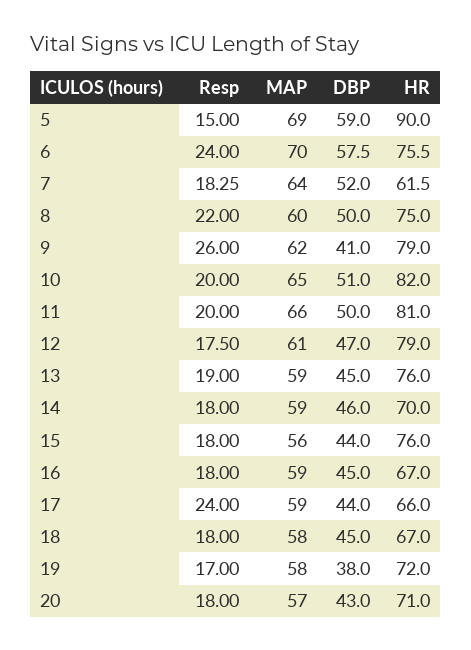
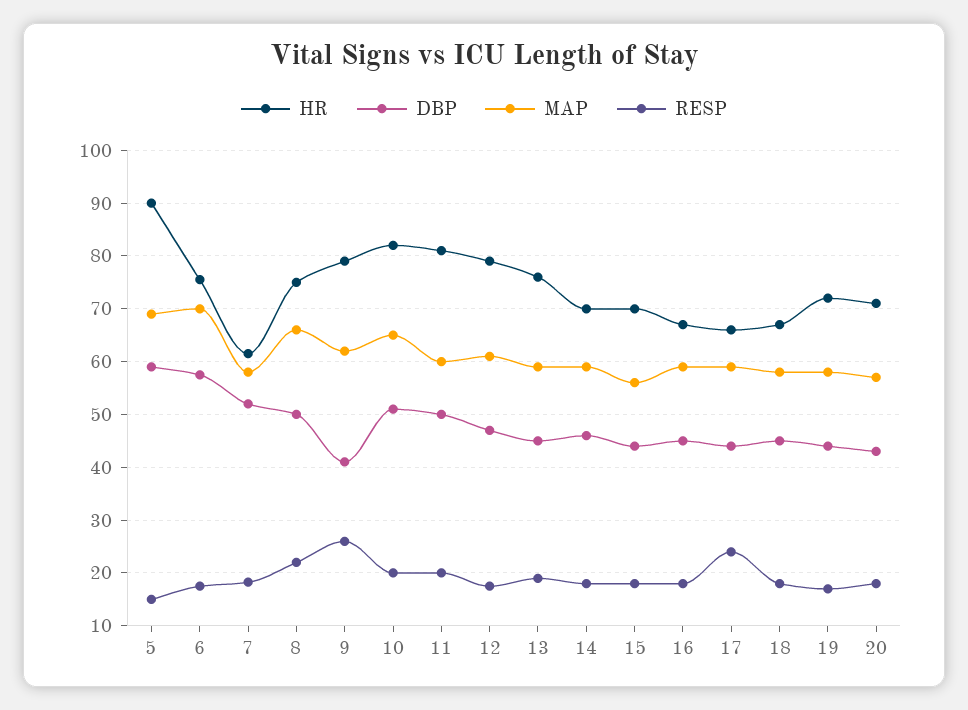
  {
    "Resp": {
      "5": 15,
-     "6": 24,
+     "6": 18,
      "7": 18.25,
      "8": 22,
      "9": 26,
      "10": 20,
      "11": 20,
      "12": 17.5,
      "13": 19,
      "14": 18,
      "15": 18,
      "16": 18,
      "17": 24,
      "18": 18,
      "19": 17,
      "20": 18
    },
    "MAP": {
      "5": 69,
      "6": 70,
-     "7": 64,
+     "7": 58,
-     "8": 60,
+     "8": 66,
      "9": 62,
      "10": 65,
-     "11": 66,
+     "11": 60,
      "12": 61,
      "13": 59,
      "14": 59,
      "15": 56,
      "16": 59,
      "17": 59,
      "18": 58,
      "19": 58,
      "20": 57
    },
    "DBP": {
      "5": 59,
      "6": 57.5,
      "7": 52,
      "8": 50,
      "9": 41,
      "10": 51,
      "11": 50,
      "12": 47,
      "13": 45,
      "14": 46,
      "15": 44,
      "16": 45,
      "17": 44,
      "18": 45,
-     "19": 38,
+     "19": 44,
      "20": 43
    },
    "HR": {
      "5": 90,
      "6": 75.5,
      "7": 61.5,
      "8": 75,
      "9": 79,
      "10": 82,
      "11": 81,
      "12": 79,
      "13": 76,
      "14": 70,
-     "15": 76,
+     "15": 70,
      "16": 67,
      "17": 66,
      "18": 67,
      "19": 72,
      "20": 71
    }
  }

